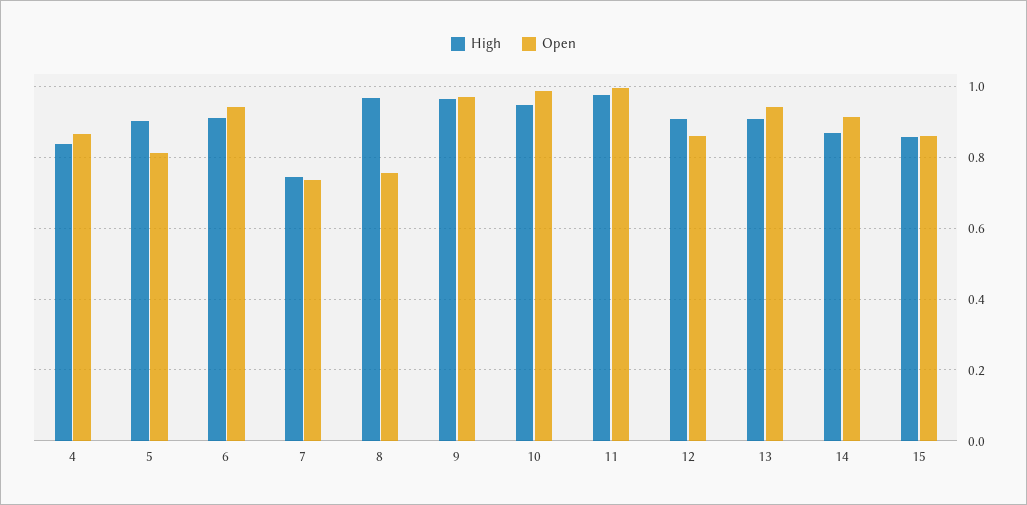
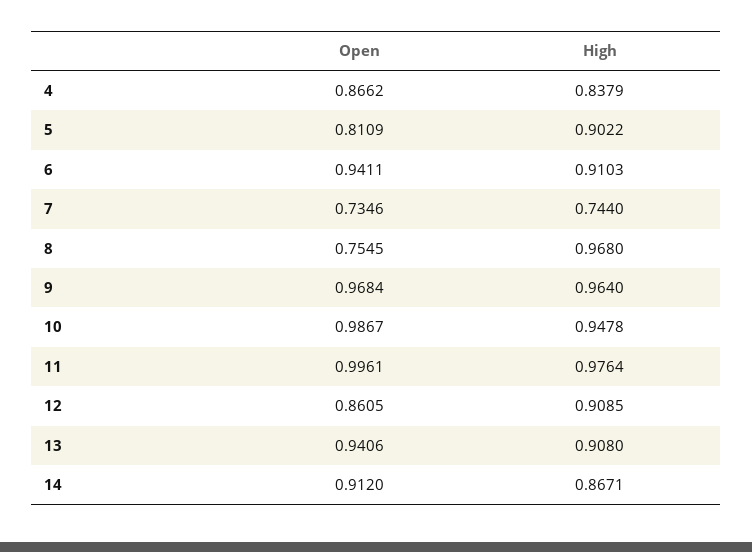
  {
    "High": {
      "4": 0.8379,
      "5": 0.9022,
      "6": 0.9103,
      "7": 0.744,
      "8": 0.968,
      "9": 0.964,
      "10": 0.9478,
      "11": 0.9764,
      "12": 0.9085,
      "13": 0.908,
-     "14": 0.8671,
+     "14": 0.8671
-     "15": 0.86
    },
    "Open": {
      "4": 0.8662,
      "5": 0.8109,
      "6": 0.9411,
      "7": 0.7346,
      "8": 0.7545,
      "9": 0.9684,
      "10": 0.9867,
      "11": 0.9961,
      "12": 0.8605,
      "13": 0.9406,
-     "14": 0.912,
+     "14": 0.912
-     "15": 0.86
    }
  }

